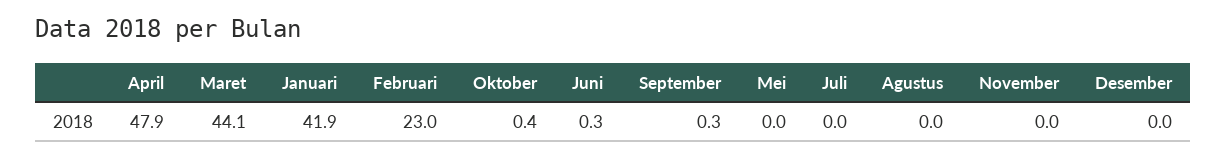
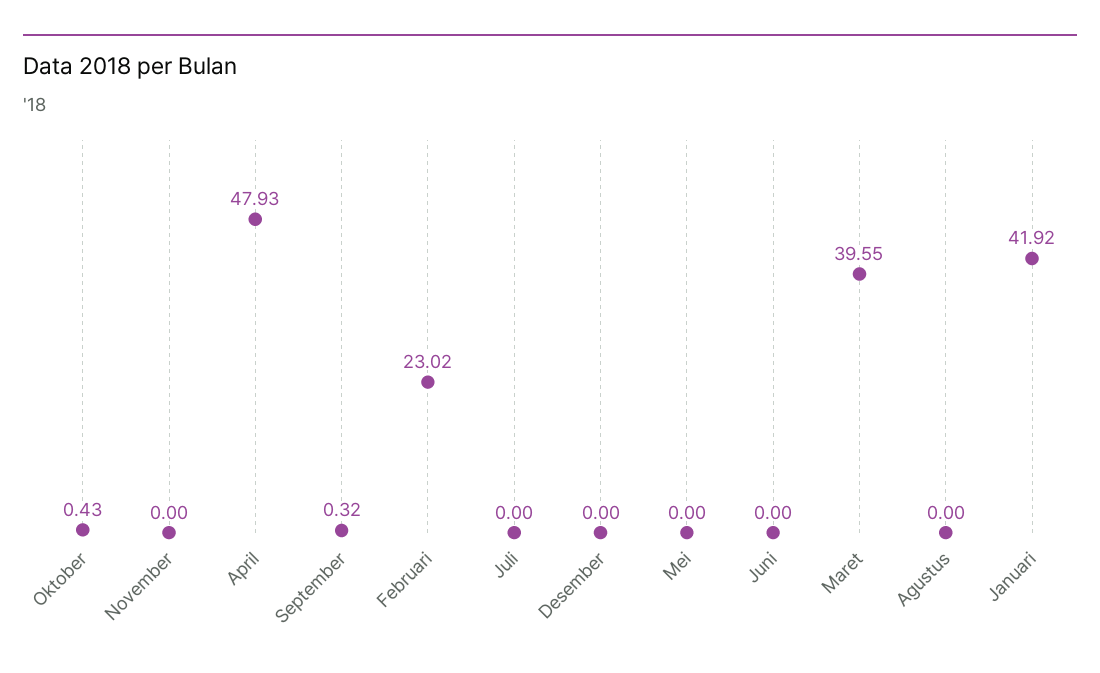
  {
    "April": 47.93,
-   "Maret": 44.1,
+   "Maret": 39.55,
    "Januari": 41.92,
    "Februari": 23.02,
    "Oktober": 0.43,
-   "Juni": 0.3,
+   "Juni": 0,
    "September": 0.32,
    "Mei": 0,
    "Juli": 0,
    "Agustus": 0,
    "November": 0,
    "Desember": 0
  }

